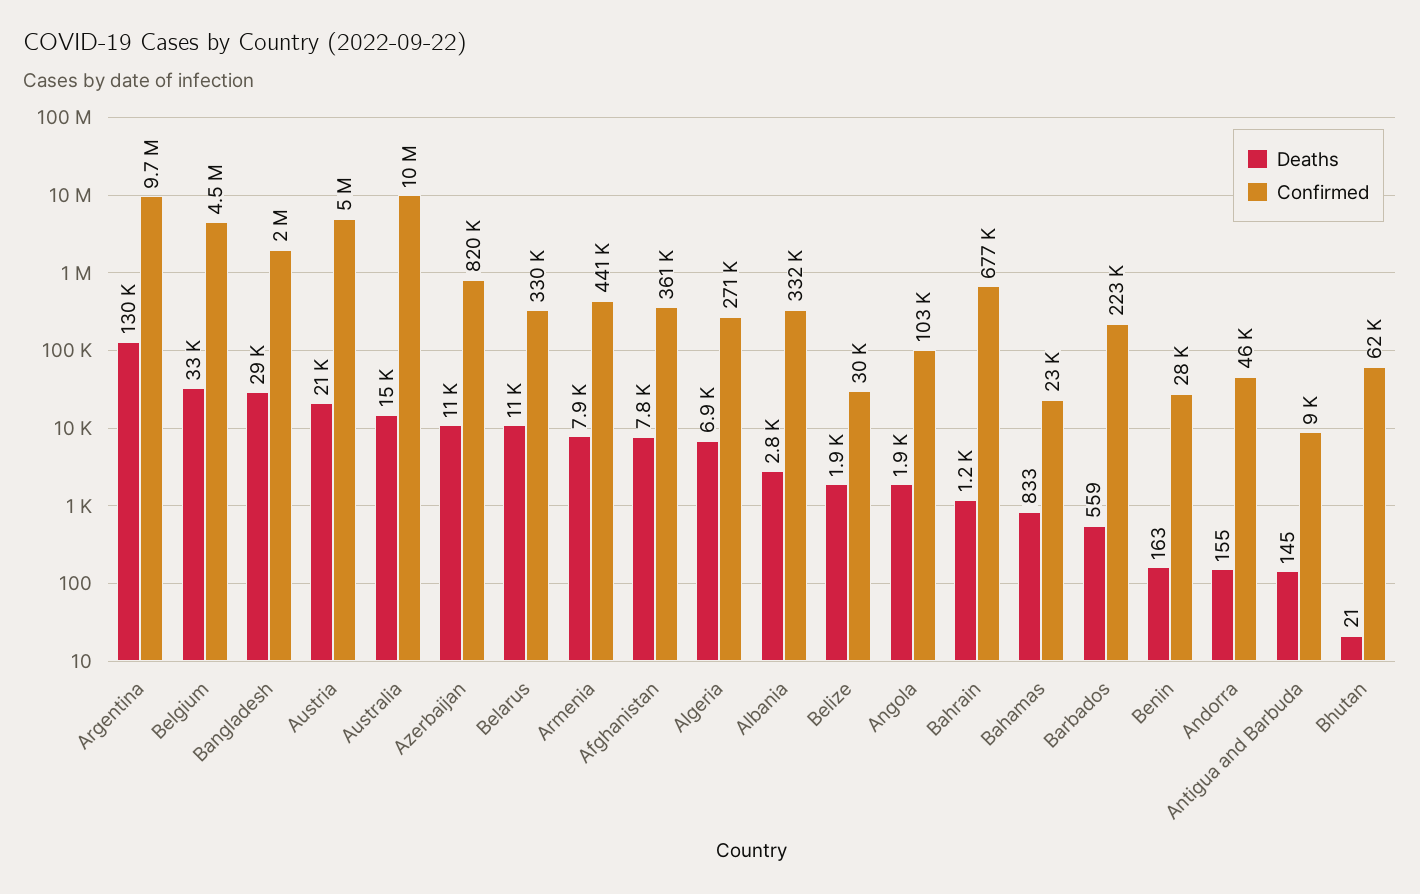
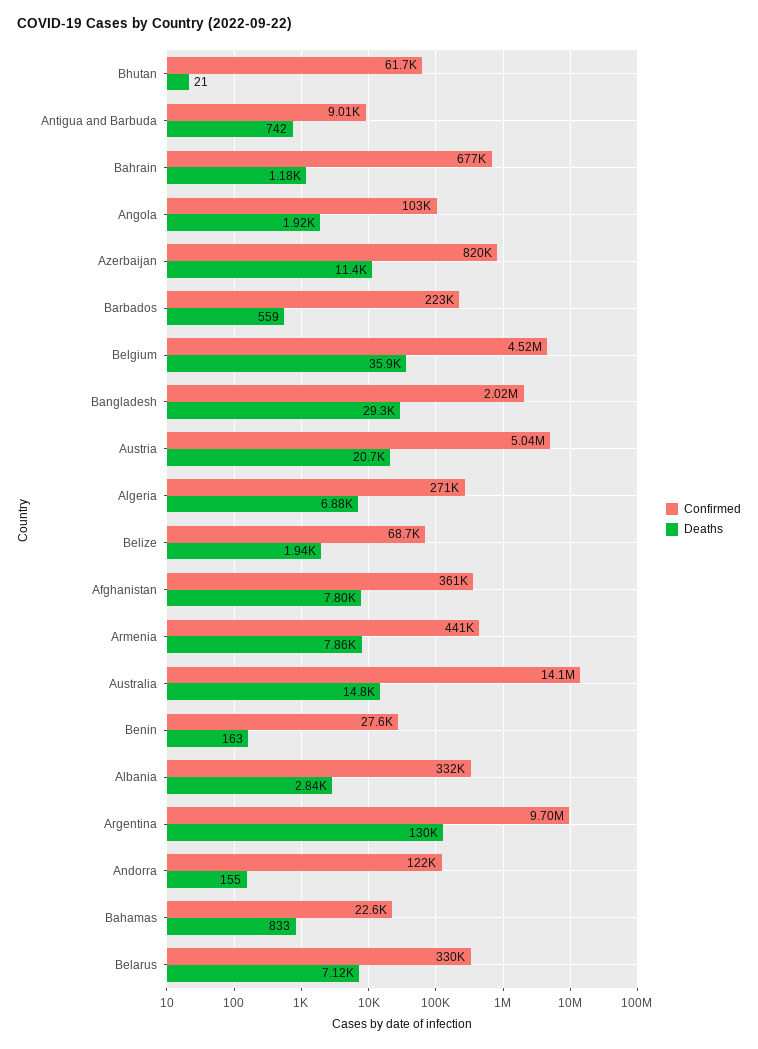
  {
    "Deaths": {
      "Argentina": 130000,
-     "Belgium": 33000,
+     "Belgium": 35900,
      "Bangladesh": 29300,
      "Austria": 20700,
      "Australia": 14800,
      "Azerbaijan": 11400,
-     "Belarus": 11000,
+     "Belarus": 7120,
      "Armenia": 7860,
      "Afghanistan": 7800,
      "Algeria": 6880,
      "Albania": 2840,
      "Belize": 1940,
      "Angola": 1920,
      "Bahrain": 1180,
      "Bahamas": 833,
      "Barbados": 559,
      "Benin": 163,
      "Andorra": 155,
-     "Antigua and Barbuda": 145,
+     "Antigua and Barbuda": 742,
      "Bhutan": 21
    },
    "Confirmed": {
      "Argentina": 9700000,
      "Belgium": 4520000,
      "Bangladesh": 2020000,
      "Austria": 5040000,
-     "Australia": 10000000,
+     "Australia": 14100000,
      "Azerbaijan": 820000,
      "Belarus": 330000,
      "Armenia": 441000,
      "Afghanistan": 361000,
      "Algeria": 271000,
      "Albania": 332000,
-     "Belize": 30000,
+     "Belize": 68700,
      "Angola": 103000,
      "Bahrain": 677000,
      "Bahamas": 22600,
      "Barbados": 223000,
      "Benin": 27600,
-     "Andorra": 46000,
+     "Andorra": 122000,
      "Antigua and Barbuda": 9010,
      "Bhutan": 61700
    }
  }

